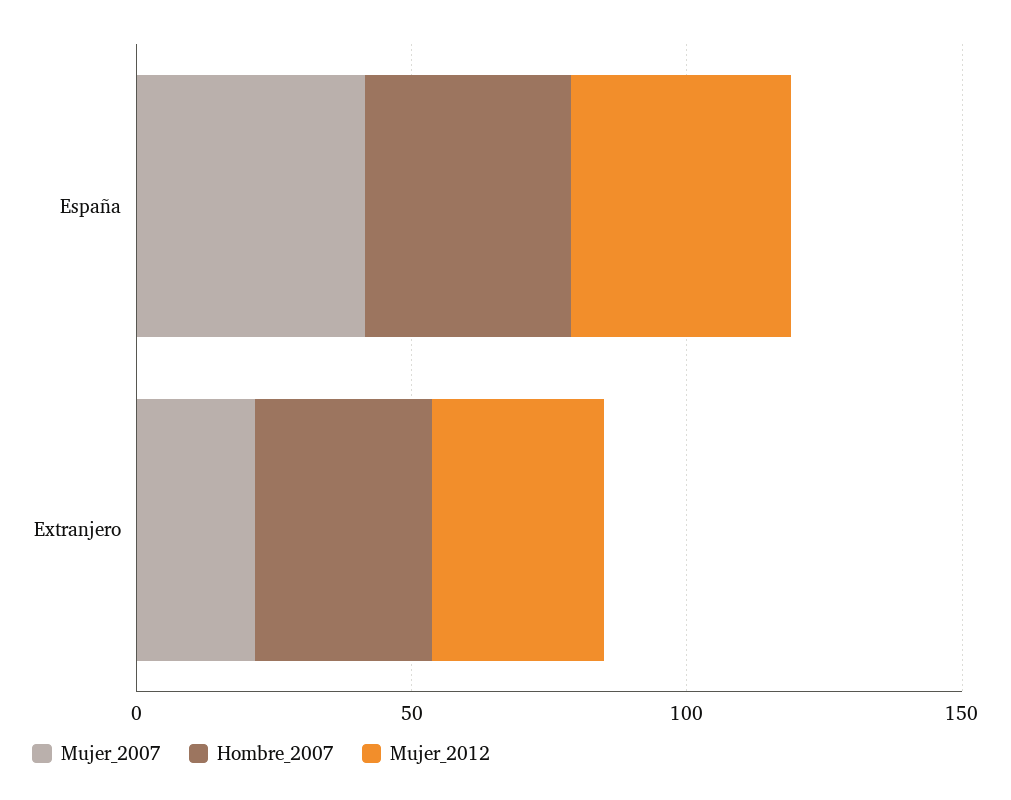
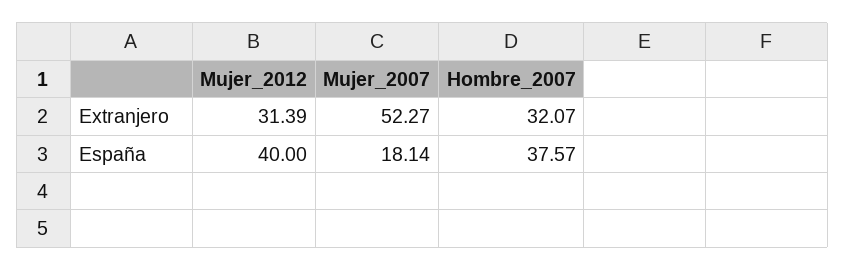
  {
    "Mujer_2007": {
-     "España": 40,
+     "España": 18.14,
-     "Extranjero": 20
+     "Extranjero": 52.27
    },
    "Hombre_2007": {
      "España": 37.57,
      "Extranjero": 32.07
    },
    "Mujer_2012": {
      "España": 40,
      "Extranjero": 31.39
    }
  }

